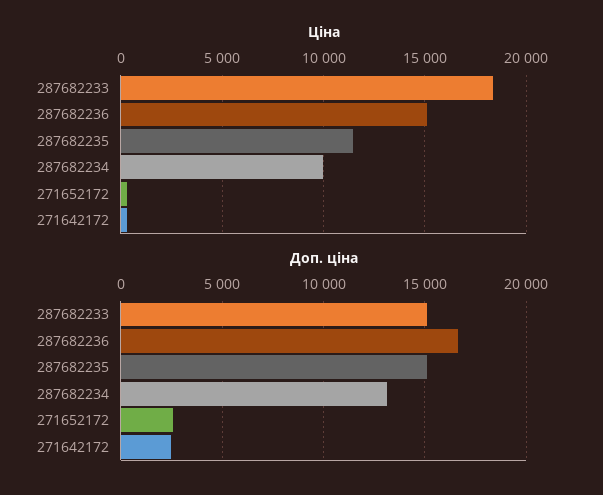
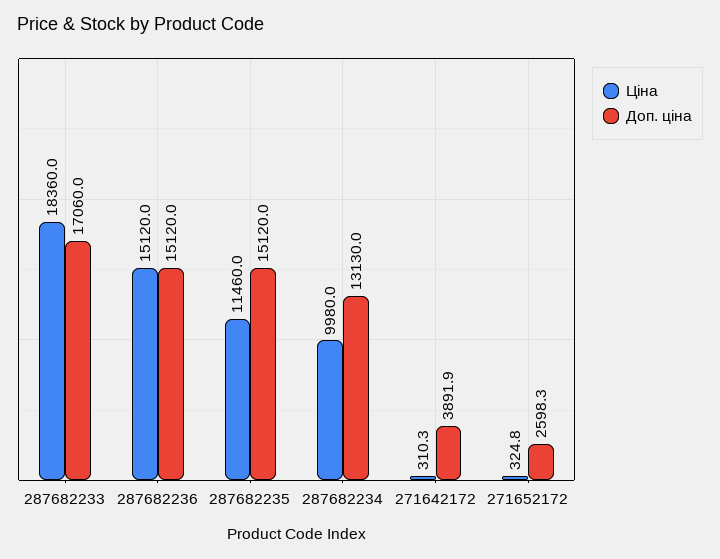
  {
    "Ціна": {
      "287682233": 18360,
      "287682236": 15120,
      "287682235": 11460,
      "287682234": 9980,
      "271652172": 324.8,
      "271642172": 310.3
    },
    "Доп. ціна": {
-     "287682233": 15000,
+     "287682233": 17060,
-     "287682236": 16500,
+     "287682236": 15120,
      "287682235": 15120,
      "287682234": 13130,
      "271652172": 2598.3,
-     "271642172": 2500
+     "271642172": 3891.9
    }
  }

